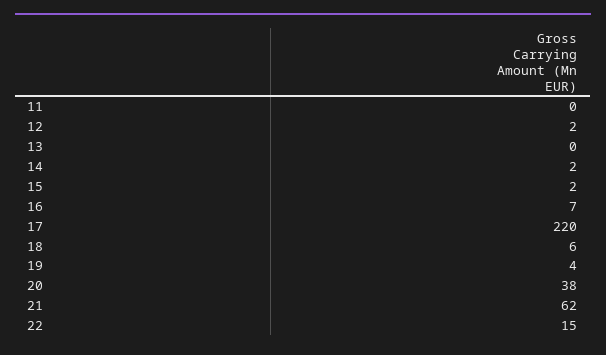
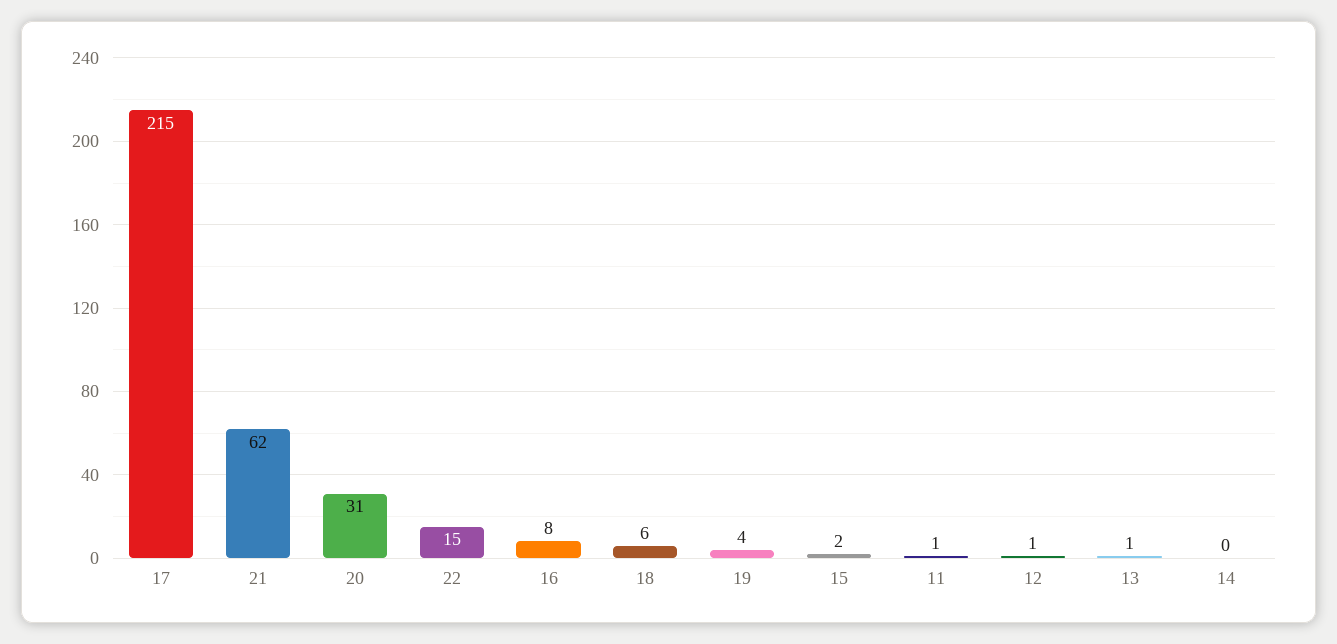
  {
-   "11": 0,
+   "11": 1,
-   "12": 2,
+   "12": 1,
-   "13": 0,
+   "13": 1,
-   "14": 2,
+   "14": 0,
    "15": 2,
-   "16": 7,
+   "16": 8,
-   "17": 220,
+   "17": 215,
    "18": 6,
    "19": 4,
-   "20": 38,
+   "20": 31,
    "21": 62,
    "22": 15
  }

